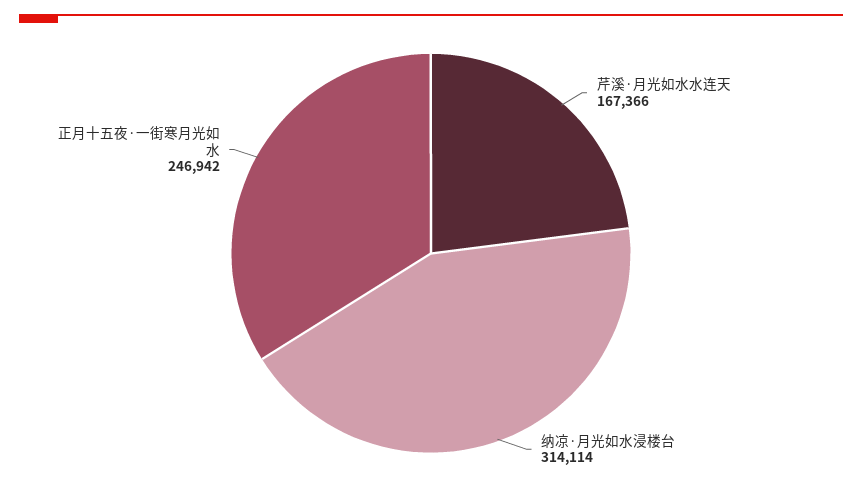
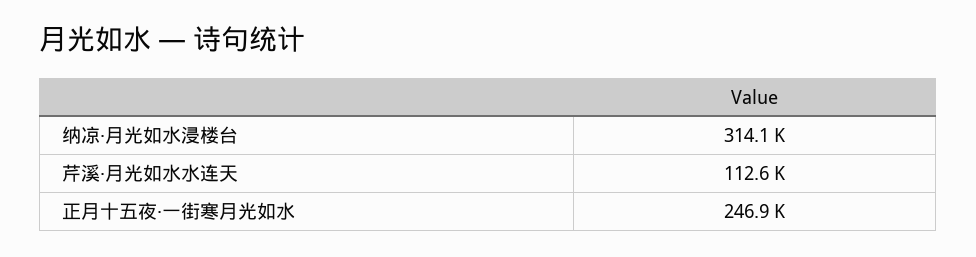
  {
-   "芹溪·月光如水水连天": 167366,
+   "芹溪·月光如水水连天": 112600,
    "纳凉·月光如水浸楼台": 314114,
    "正月十五夜·一街寒月光如水": 246942
  }

